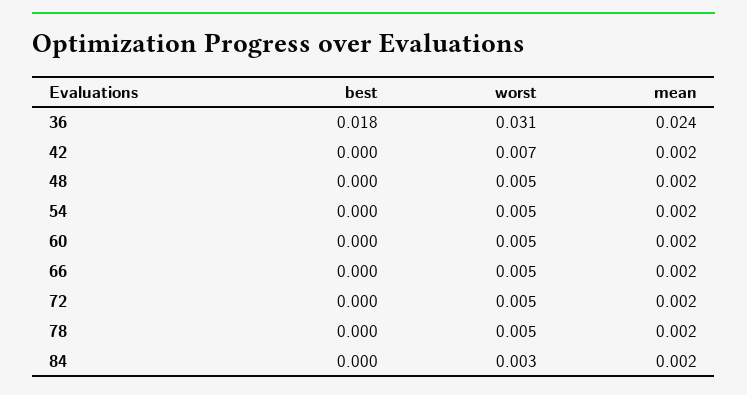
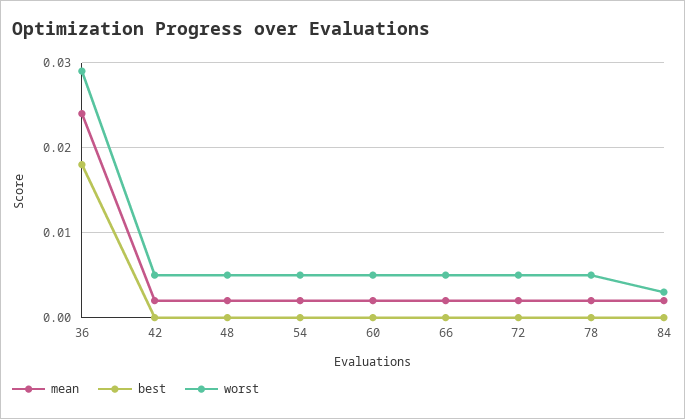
  {
    "best": {
      "36": 0.018,
      "42": 0,
      "48": 0,
      "54": 0,
      "60": 0,
      "66": 0,
      "72": 0,
      "78": 0,
      "84": 0
    },
    "worst": {
-     "36": 0.031,
+     "36": 0.029,
-     "42": 0.007,
+     "42": 0.005,
      "48": 0.005,
      "54": 0.005,
      "60": 0.005,
      "66": 0.005,
      "72": 0.005,
      "78": 0.005,
      "84": 0.003
    },
    "mean": {
      "36": 0.024,
      "42": 0.002,
      "48": 0.002,
      "54": 0.002,
      "60": 0.002,
      "66": 0.002,
      "72": 0.002,
      "78": 0.002,
      "84": 0.002
    }
  }

